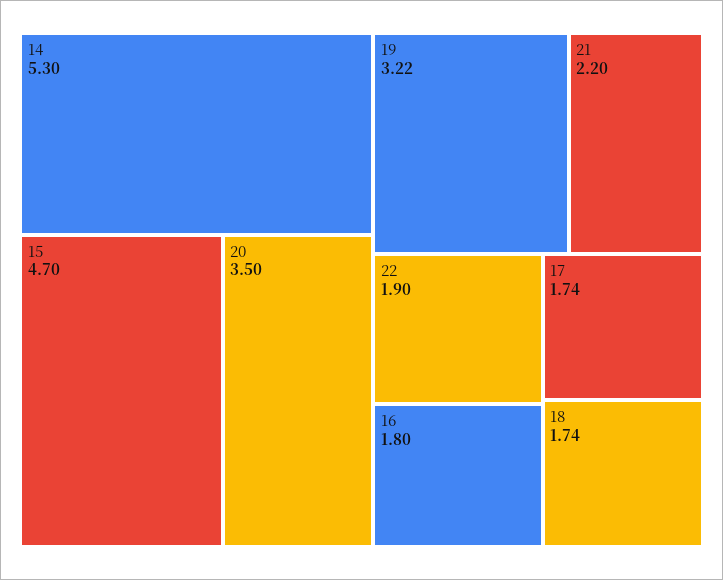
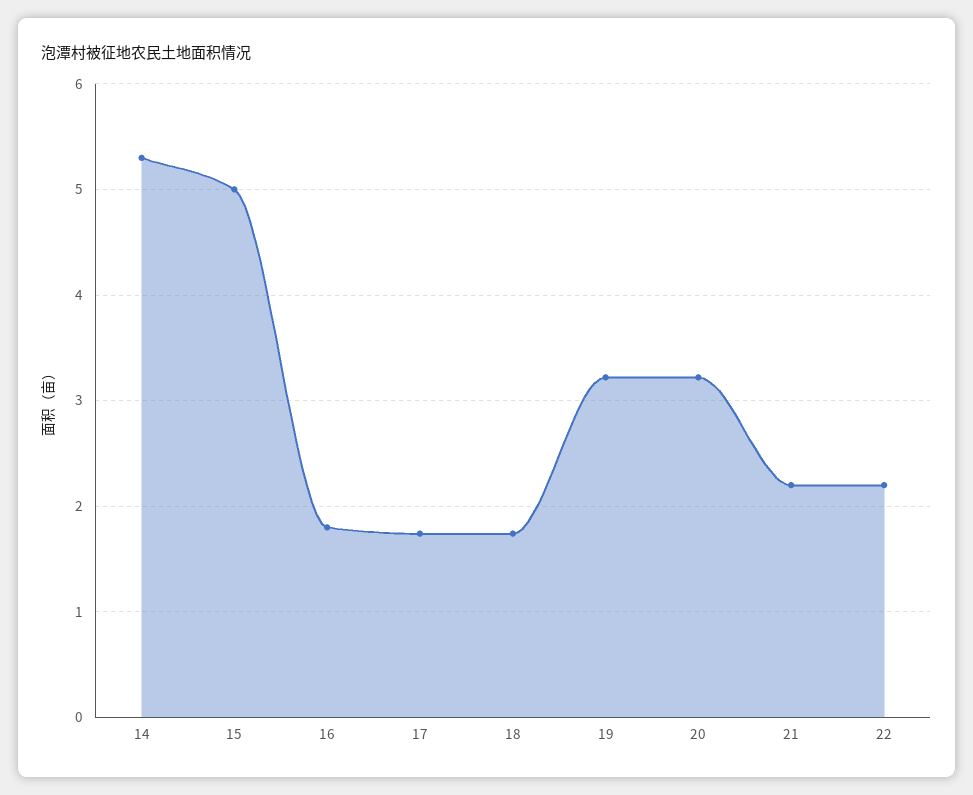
  {
    "14": 5.3,
-   "15": 4.7,
+   "15": 5,
-   "20": 3.5,
+   "20": 3.2,
    "19": 3.22,
    "21": 2.2,
-   "22": 1.9,
+   "22": 2.2,
    "16": 1.8,
    "17": 1.74,
    "18": 1.74
  }

